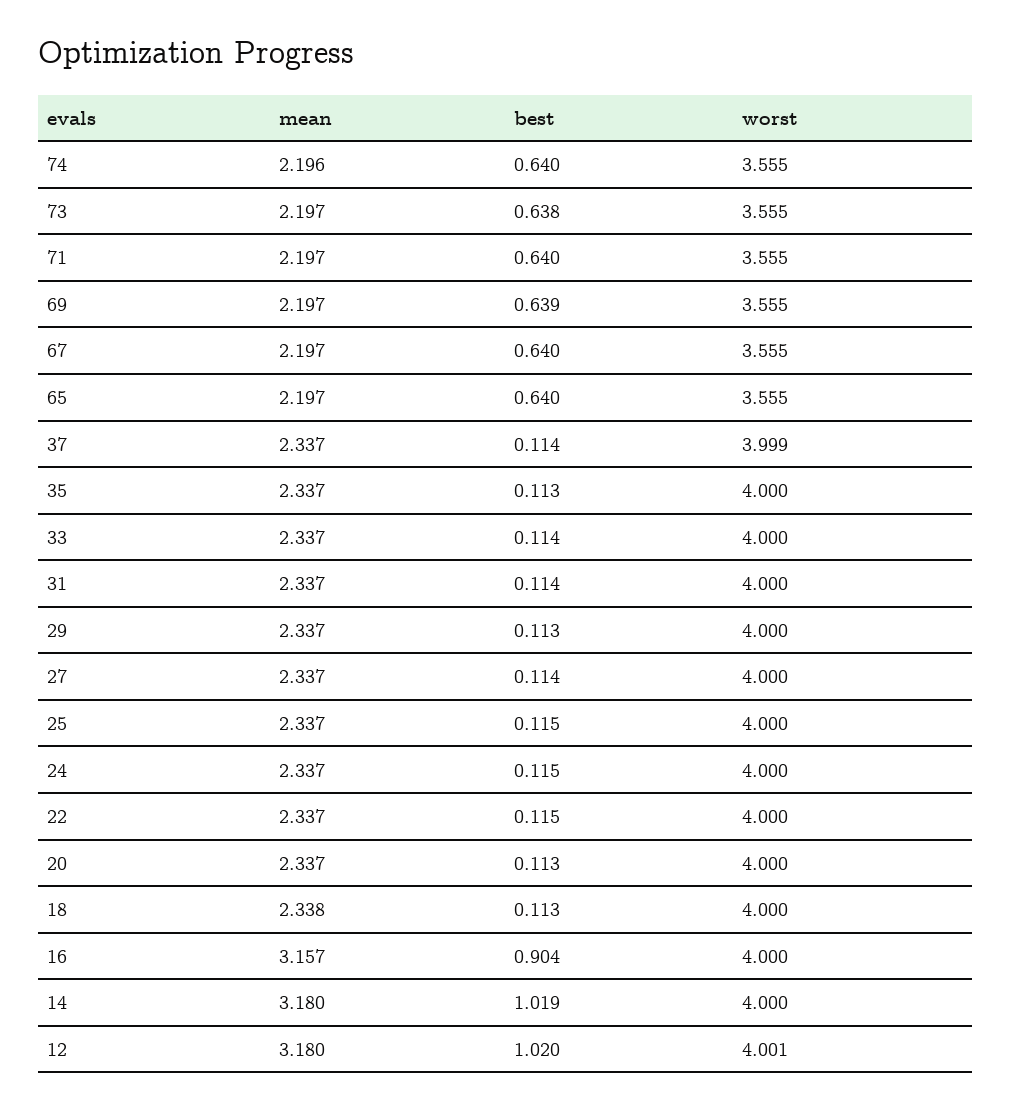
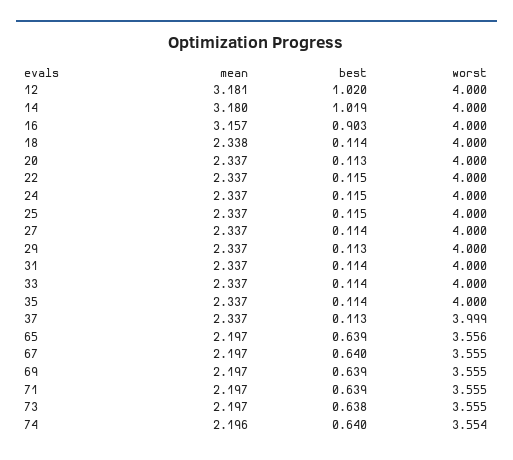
  {
    "mean": {
      "74": 2.196,
      "73": 2.197,
      "71": 2.197,
      "69": 2.197,
      "67": 2.197,
      "65": 2.197,
      "37": 2.337,
      "35": 2.337,
      "33": 2.337,
      "31": 2.337,
      "29": 2.337,
      "27": 2.337,
      "25": 2.337,
      "24": 2.337,
      "22": 2.337,
      "20": 2.337,
      "18": 2.338,
      "16": 3.157,
      "14": 3.18,
-     "12": 3.18
+     "12": 3.181
    },
    "best": {
      "74": 0.64,
      "73": 0.638,
-     "71": 0.64,
+     "71": 0.639,
      "69": 0.639,
      "67": 0.64,
-     "65": 0.64,
+     "65": 0.639,
-     "37": 0.114,
+     "37": 0.113,
-     "35": 0.113,
+     "35": 0.114,
      "33": 0.114,
      "31": 0.114,
      "29": 0.113,
      "27": 0.114,
      "25": 0.115,
      "24": 0.115,
      "22": 0.115,
      "20": 0.113,
-     "18": 0.113,
+     "18": 0.114,
-     "16": 0.904,
+     "16": 0.903,
      "14": 1.019,
      "12": 1.02
    },
    "worst": {
-     "74": 3.555,
+     "74": 3.554,
      "73": 3.555,
      "71": 3.555,
      "69": 3.555,
      "67": 3.555,
-     "65": 3.555,
+     "65": 3.556,
      "37": 3.999,
      "35": 4,
      "33": 4,
      "31": 4,
      "29": 4,
      "27": 4,
      "25": 4,
      "24": 4,
      "22": 4,
      "20": 4,
      "18": 4,
      "16": 4,
      "14": 4,
-     "12": 4.001
+     "12": 4
    }
  }

